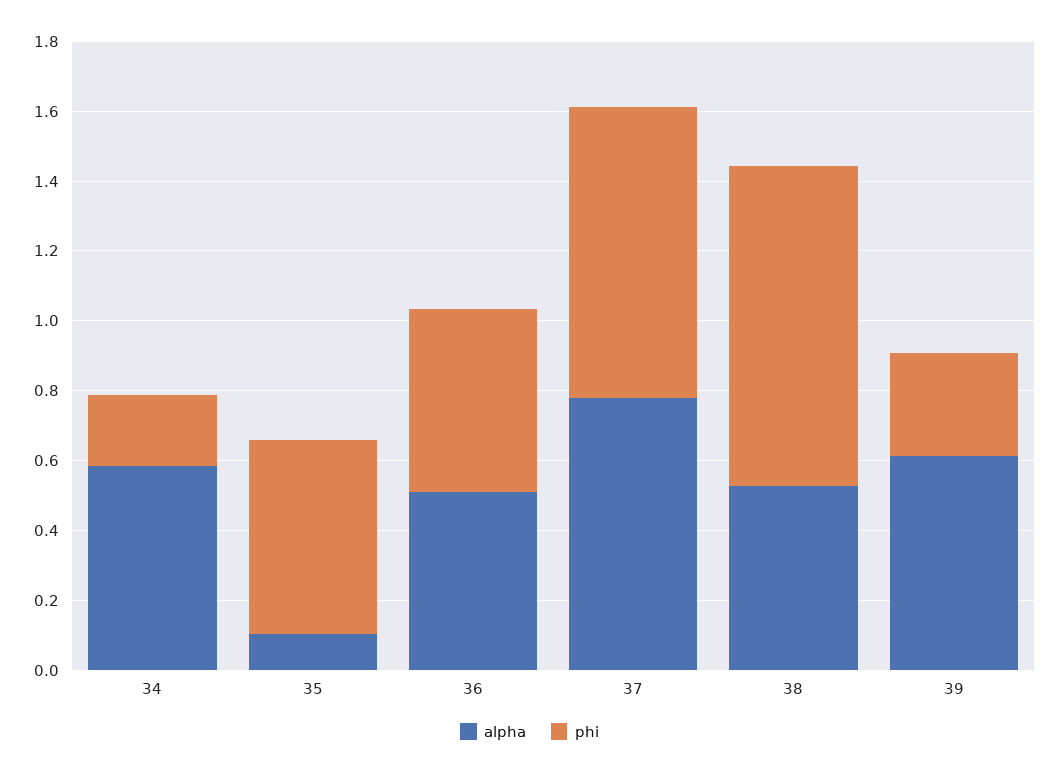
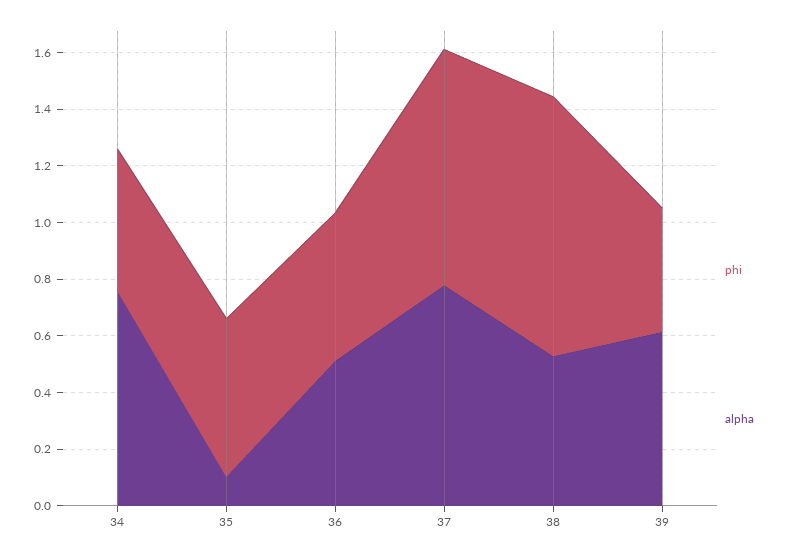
  {
    "alpha": {
-     "34": 0.6,
+     "34": 0.75,
      "35": 0.1,
      "36": 0.5,
      "37": 0.8,
      "38": 0.55,
      "39": 0.6
    },
    "phi": {
-     "34": 0.2,
+     "34": 0.5,
      "35": 0.55,
      "36": 0.5,
      "37": 0.85,
      "38": 0.9,
-     "39": 0.3
+     "39": 0.45
    }
  }

